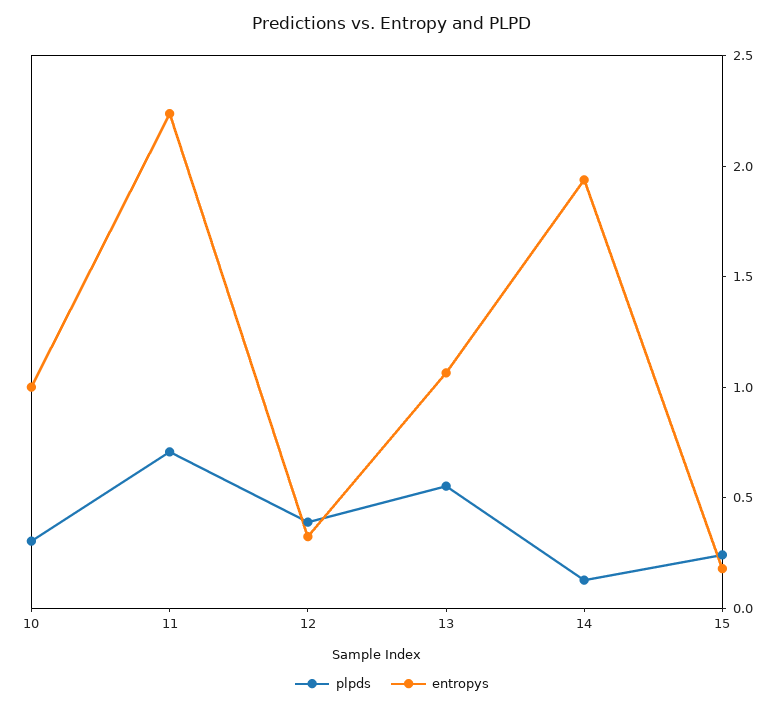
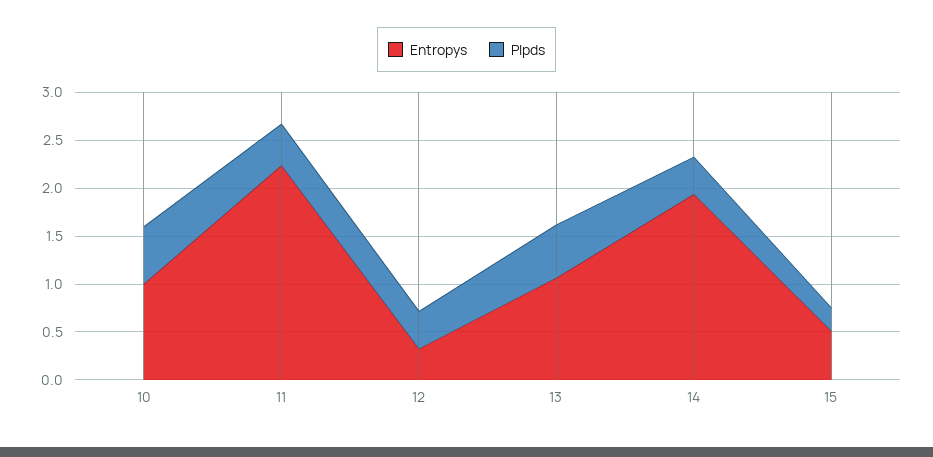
  {
    "plpds": {
-     "10": 0.3,
+     "10": 0.6,
-     "11": 0.7,
+     "11": 0.4,
      "12": 0.4,
      "13": 0.6,
-     "14": 0.1,
+     "14": 0.4,
      "15": 0.2
    },
    "entropys": {
      "10": 1,
      "11": 2.2,
      "12": 0.3,
      "13": 1.1,
      "14": 1.9,
-     "15": 0.2
+     "15": 0.5
    }
  }

